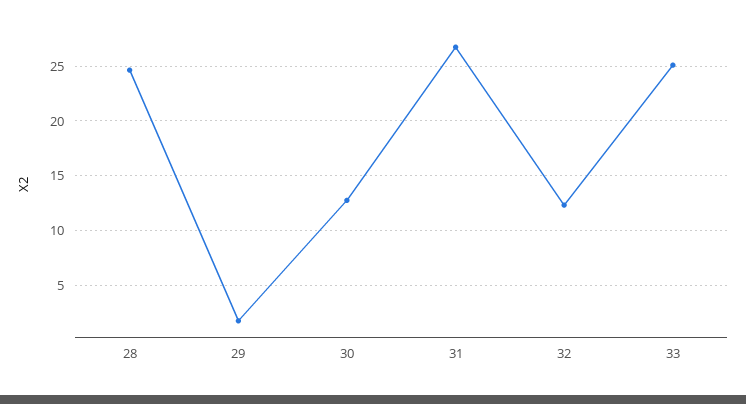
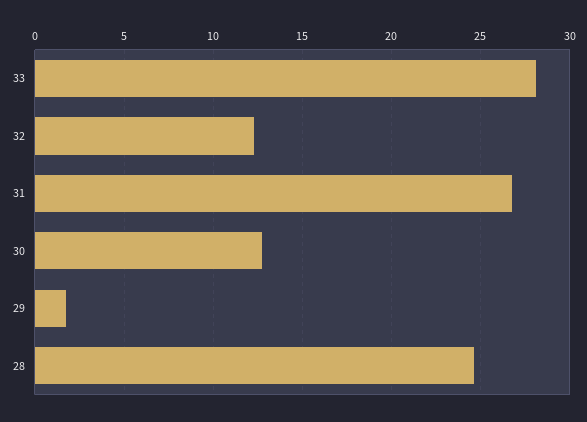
  {
    "28": 24.5,
    "29": 2,
    "30": 13,
    "31": 27,
    "32": 12.5,
-   "33": 25
+   "33": 28
  }

